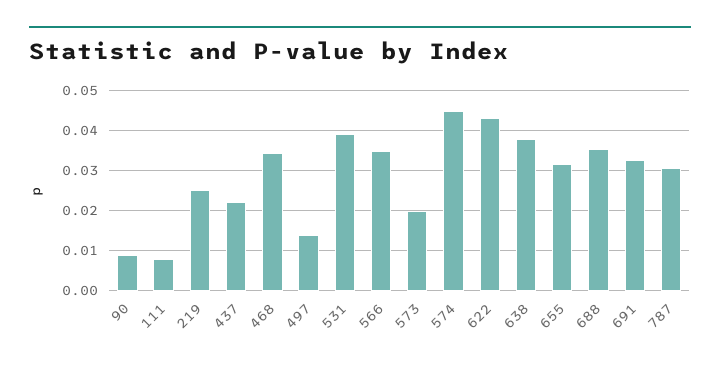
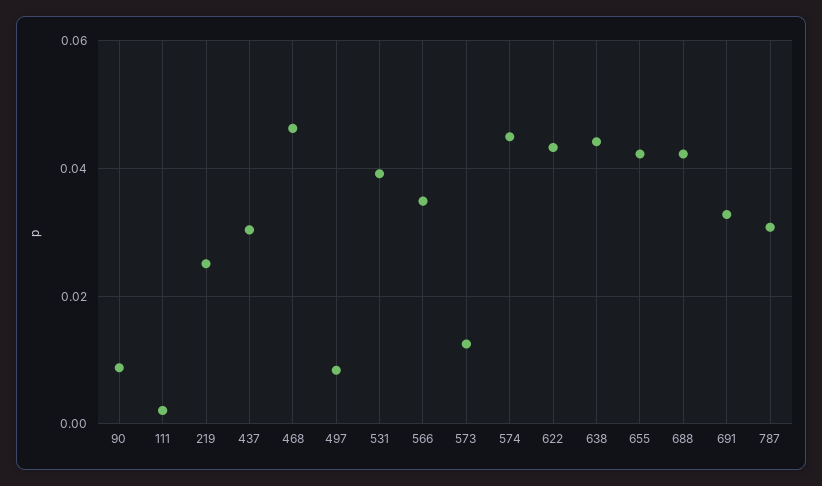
  {
    "90": 0.008,
-   "111": 0.008,
+   "111": 0.002,
    "219": 0.026,
-   "437": 0.022,
+   "437": 0.03,
-   "468": 0.034,
+   "468": 0.046,
-   "497": 0.014,
+   "497": 0.008,
    "531": 0.04,
    "566": 0.034,
-   "573": 0.02,
+   "573": 0.012,
    "574": 0.046,
    "622": 0.044,
-   "638": 0.038,
+   "638": 0.044,
-   "655": 0.032,
+   "655": 0.042,
-   "688": 0.036,
+   "688": 0.042,
    "691": 0.032,
    "787": 0.03
  }

